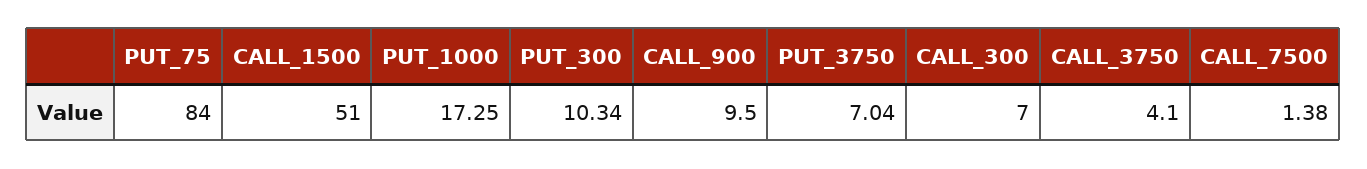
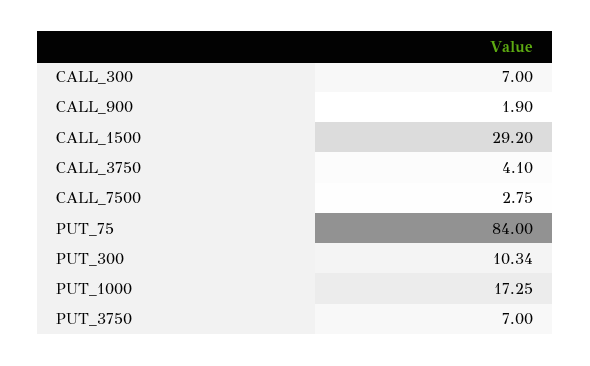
  {
    "PUT_75": 84,
-   "CALL_1500": 51,
+   "CALL_1500": 29.2,
    "PUT_1000": 17.25,
    "PUT_300": 10.34,
-   "CALL_900": 9.5,
+   "CALL_900": 1.9,
-   "PUT_3750": 7.04,
+   "PUT_3750": 7,
    "CALL_300": 7,
    "CALL_3750": 4.1,
-   "CALL_7500": 1.38
+   "CALL_7500": 2.75
  }

